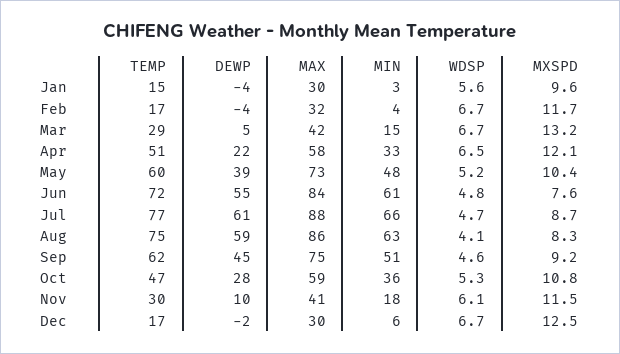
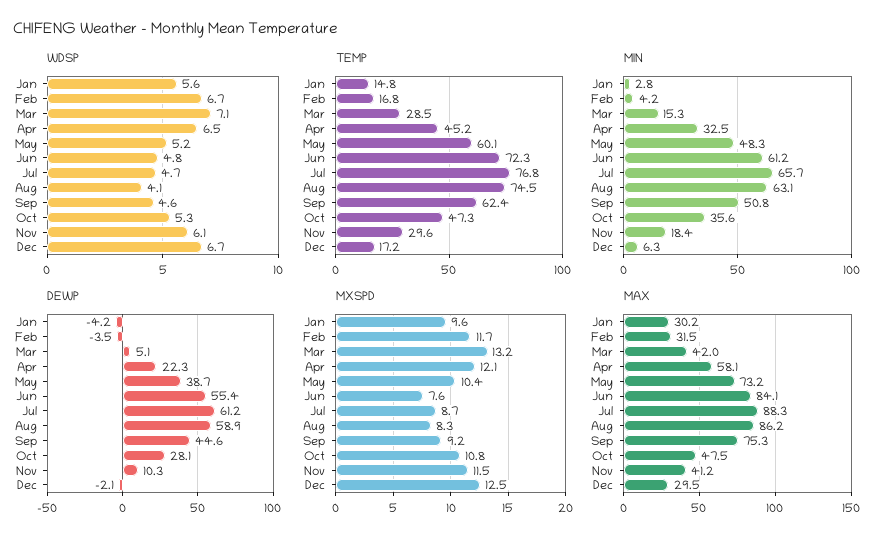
  {
    "TEMP": {
      "Jan": 14.8,
      "Feb": 16.8,
      "Mar": 28.5,
-     "Apr": 51,
+     "Apr": 45.2,
      "May": 60.1,
      "Jun": 72.3,
      "Jul": 76.8,
      "Aug": 74.5,
      "Sep": 62.4,
      "Oct": 47.3,
      "Nov": 29.6,
      "Dec": 17.2
    },
    "DEWP": {
      "Jan": -4.2,
      "Feb": -3.5,
      "Mar": 5.1,
      "Apr": 22.3,
      "May": 38.7,
      "Jun": 55.4,
      "Jul": 61.2,
      "Aug": 58.9,
      "Sep": 44.6,
      "Oct": 28.1,
      "Nov": 10.3,
      "Dec": -2.1
    },
    "MAX": {
      "Jan": 30.2,
      "Feb": 31.5,
      "Mar": 42,
      "Apr": 58.1,
      "May": 73.2,
      "Jun": 84.1,
      "Jul": 88.3,
      "Aug": 86.2,
      "Sep": 75.3,
-     "Oct": 59,
+     "Oct": 47.5,
      "Nov": 41.2,
      "Dec": 29.5
    },
    "MIN": {
      "Jan": 2.8,
      "Feb": 4.2,
      "Mar": 15.3,
      "Apr": 32.5,
      "May": 48.3,
      "Jun": 61.2,
      "Jul": 65.7,
      "Aug": 63.1,
      "Sep": 50.8,
      "Oct": 35.6,
      "Nov": 18.4,
      "Dec": 6.3
    },
    "WDSP": {
      "Jan": 5.6,
      "Feb": 6.7,
-     "Mar": 6.7,
+     "Mar": 7.1,
      "Apr": 6.5,
      "May": 5.2,
      "Jun": 4.8,
      "Jul": 4.7,
      "Aug": 4.1,
      "Sep": 4.6,
      "Oct": 5.3,
      "Nov": 6.1,
      "Dec": 6.7
    },
    "MXSPD": {
      "Jan": 9.6,
      "Feb": 11.7,
      "Mar": 13.2,
      "Apr": 12.1,
      "May": 10.4,
      "Jun": 7.6,
      "Jul": 8.7,
      "Aug": 8.3,
      "Sep": 9.2,
      "Oct": 10.8,
      "Nov": 11.5,
      "Dec": 12.5
    }
  }

